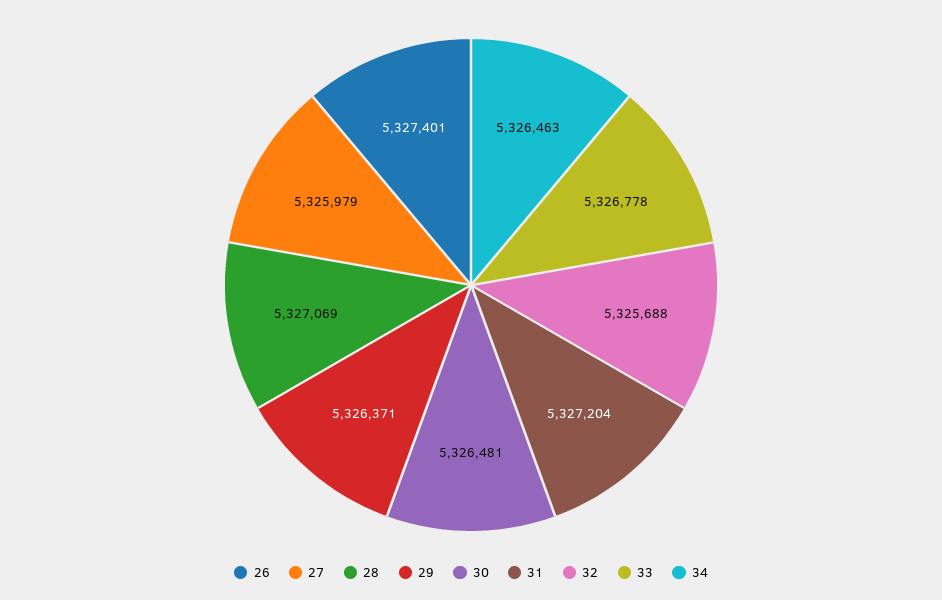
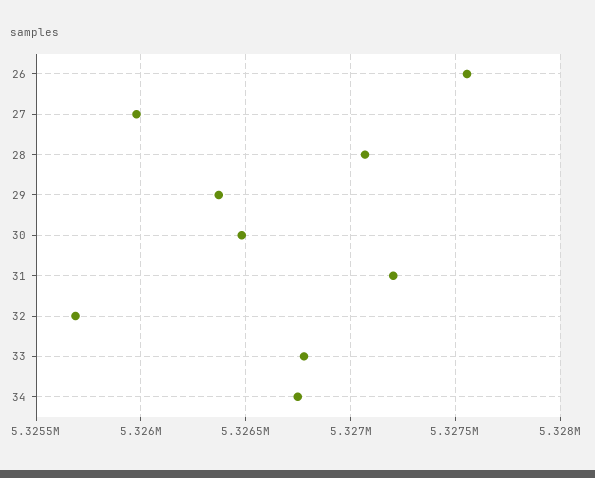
  {
-   "26": 5327401,
+   "26": 5327550,
    "27": 5325979,
    "28": 5327069,
    "29": 5326371,
    "30": 5326481,
    "31": 5327204,
    "32": 5325688,
    "33": 5326778,
-   "34": 5326463
+   "34": 5326750
  }

